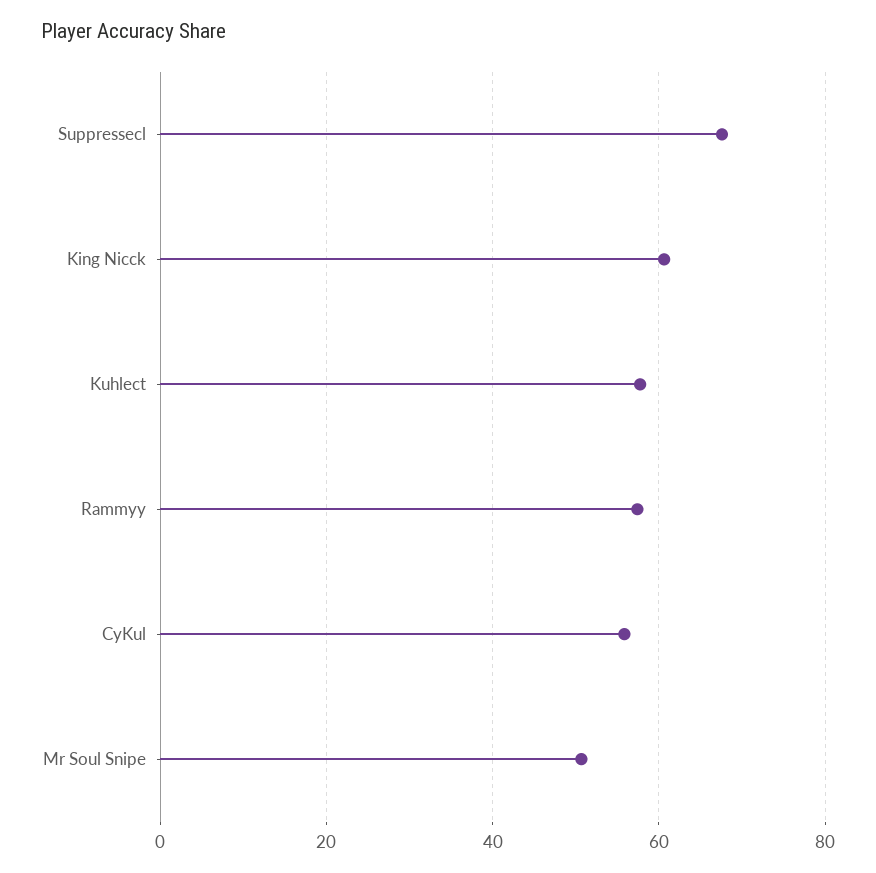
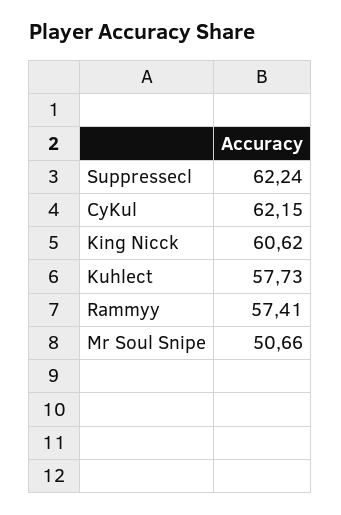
  {
-   "Suppressecl": 68,
+   "Suppressecl": 62.24,
    "King Nicck": 60.62,
    "Kuhlect": 57.73,
    "Rammyy": 57.41,
-   "CyKul": 56,
+   "CyKul": 62.15,
    "Mr Soul Snipe": 50.66
  }

